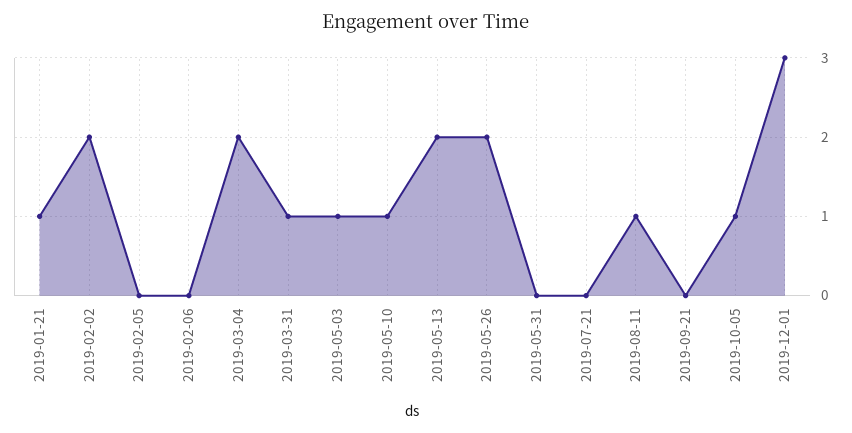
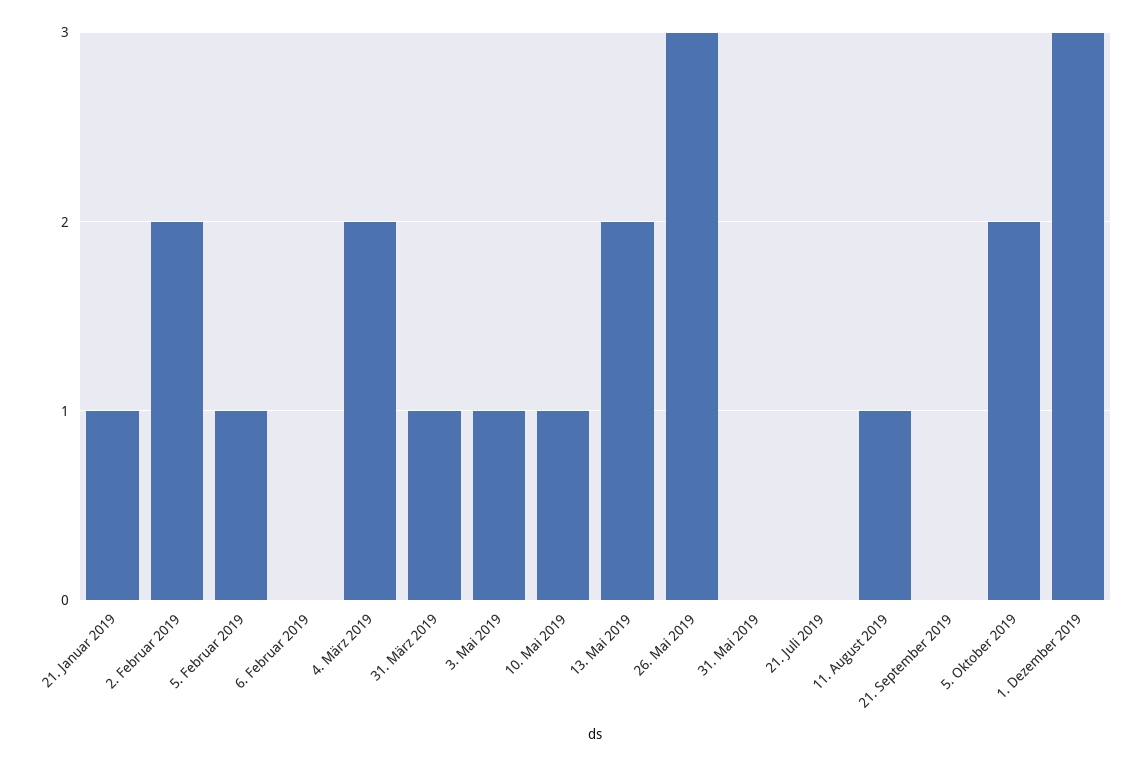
  {
    "2019-01-21": 1,
    "2019-02-02": 2,
-   "2019-02-05": 0,
+   "2019-02-05": 1,
    "2019-02-06": 0,
    "2019-03-04": 2,
    "2019-03-31": 1,
    "2019-05-03": 1,
    "2019-05-10": 1,
    "2019-05-13": 2,
-   "2019-05-26": 2,
+   "2019-05-26": 3,
    "2019-05-31": 0,
    "2019-07-21": 0,
    "2019-08-11": 1,
    "2019-09-21": 0,
-   "2019-10-05": 1,
+   "2019-10-05": 2,
    "2019-12-01": 3
  }

